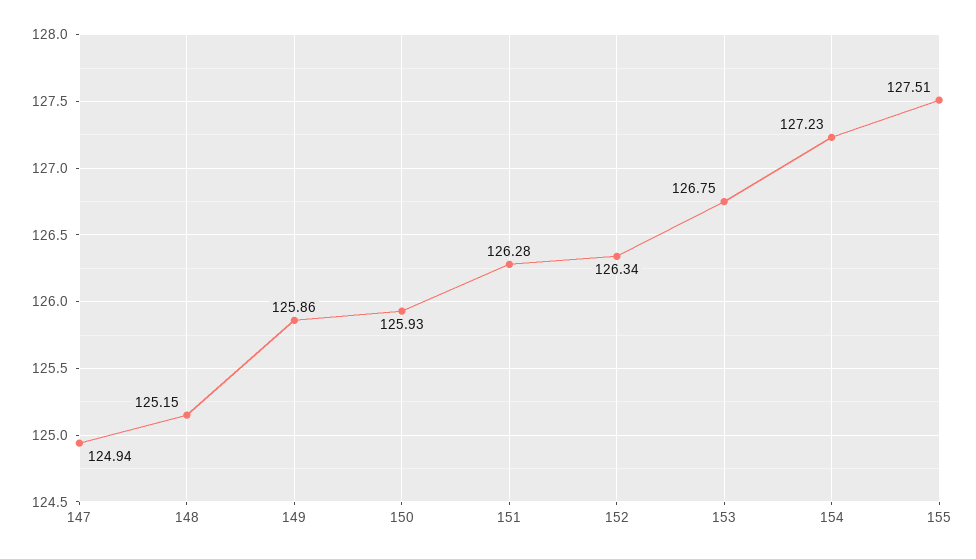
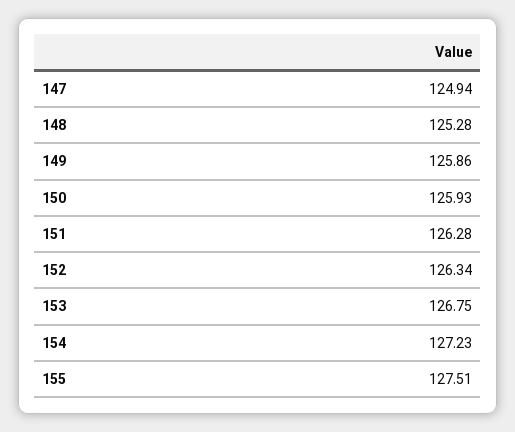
  {
    "147": 124.94,
-   "148": 125.15,
+   "148": 125.28,
    "149": 125.86,
    "150": 125.93,
    "151": 126.28,
    "152": 126.34,
    "153": 126.75,
    "154": 127.23,
    "155": 127.51
  }

